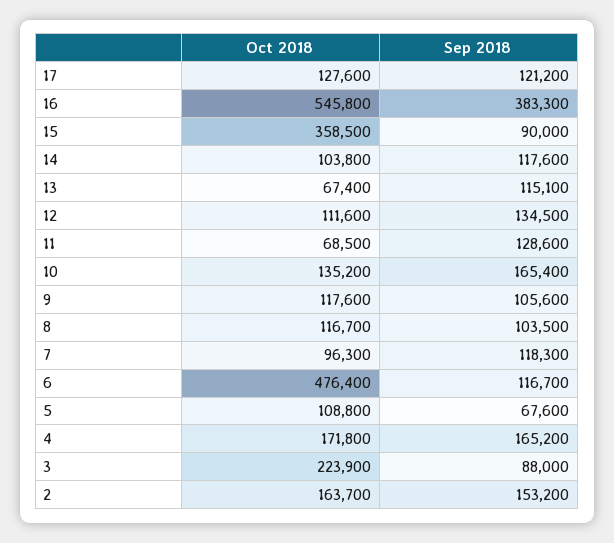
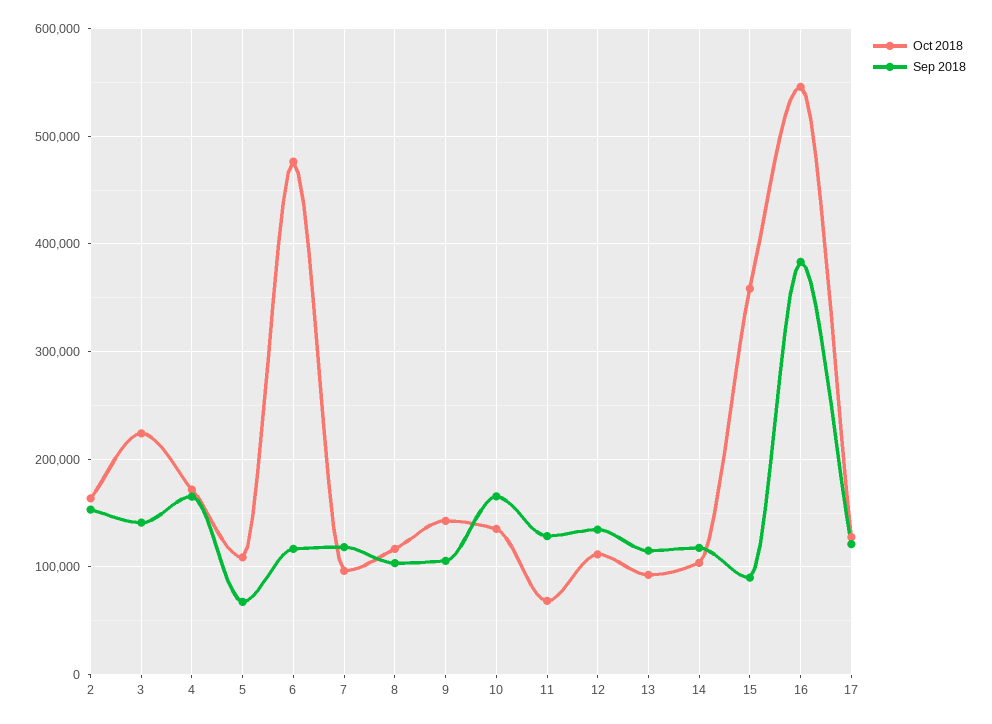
  {
    "Oct 2018": {
      "17": 127600,
      "16": 545800,
      "15": 358500,
      "14": 103800,
-     "13": 67400,
+     "13": 90000,
      "12": 111600,
      "11": 68500,
      "10": 135200,
-     "9": 117600,
+     "9": 140000,
      "8": 116700,
      "7": 96300,
      "6": 476400,
      "5": 108800,
      "4": 171800,
      "3": 223900,
      "2": 163700
    },
    "Sep 2018": {
      "17": 121200,
      "16": 383300,
      "15": 90000,
      "14": 117600,
      "13": 115100,
      "12": 134500,
      "11": 128600,
      "10": 165400,
      "9": 105600,
      "8": 103500,
      "7": 118300,
      "6": 116700,
      "5": 67600,
      "4": 165200,
-     "3": 88000,
+     "3": 140000,
      "2": 153200
    }
  }

